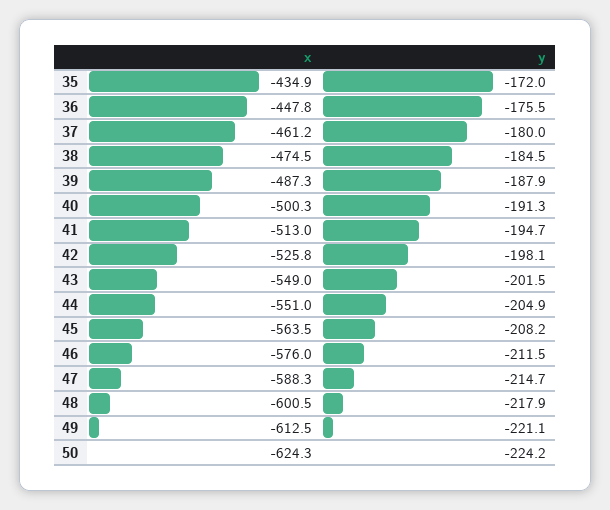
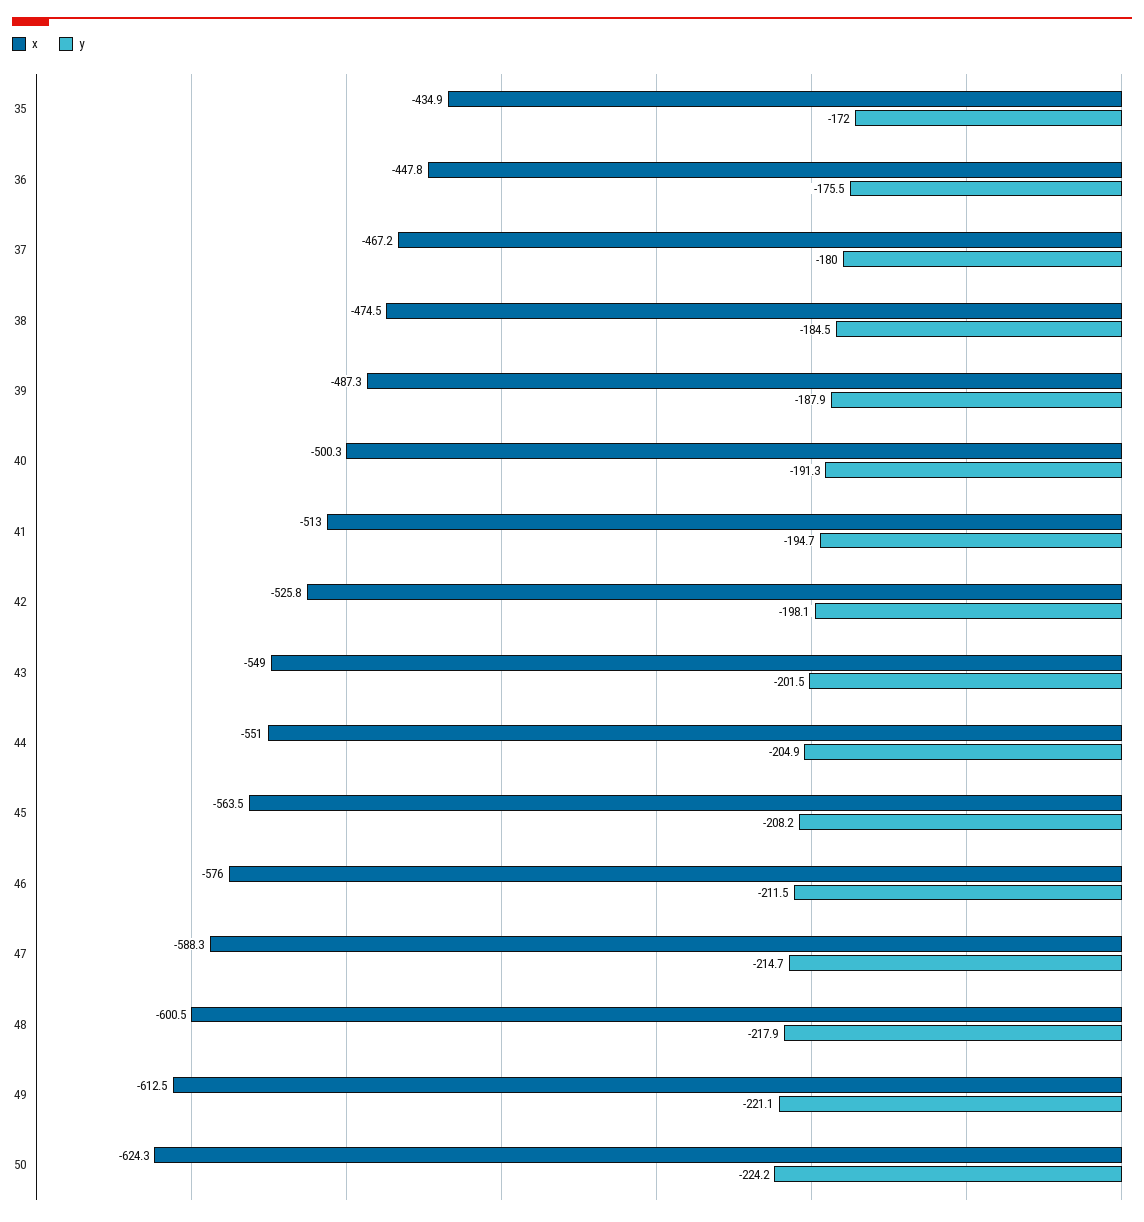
  {
    "x": {
      "35": -434.9,
      "36": -447.8,
-     "37": -461.2,
+     "37": -467.2,
      "38": -474.5,
      "39": -487.3,
      "40": -500.3,
      "41": -513,
      "42": -525.8,
      "43": -549,
      "44": -551,
      "45": -563.5,
      "46": -576,
      "47": -588.3,
      "48": -600.5,
      "49": -612.5,
      "50": -624.3
    },
    "y": {
      "35": -172,
      "36": -175.5,
      "37": -180,
      "38": -184.5,
      "39": -187.9,
      "40": -191.3,
      "41": -194.7,
      "42": -198.1,
      "43": -201.5,
      "44": -204.9,
      "45": -208.2,
      "46": -211.5,
      "47": -214.7,
      "48": -217.9,
      "49": -221.1,
      "50": -224.2
    }
  }

